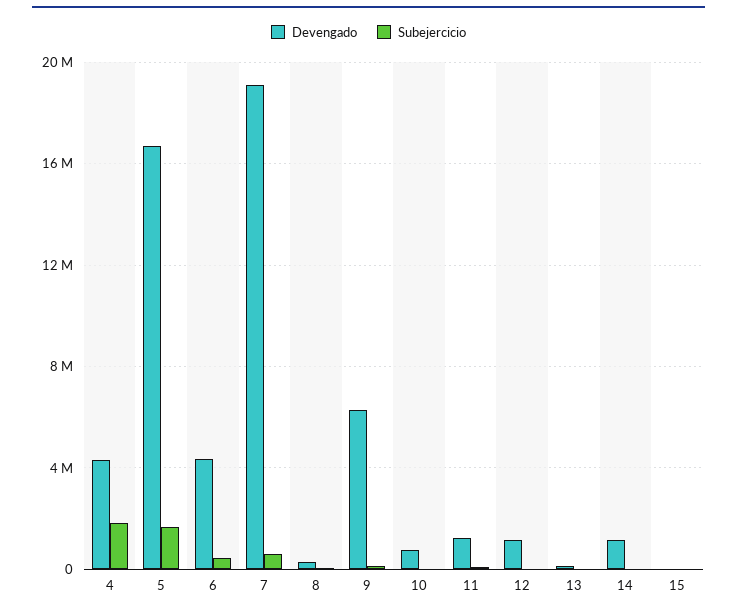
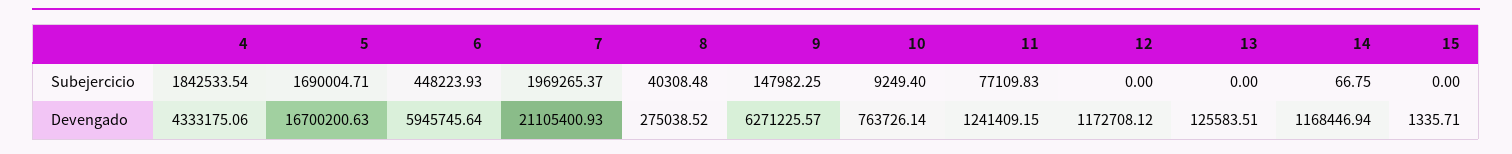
  {
    "Devengado": {
      "4": 4333175.06,
      "5": 16700200.63,
-     "6": 4500000,
+     "6": 5945745.64,
-     "7": 19000000,
+     "7": 21105400.93,
      "8": 275038.52,
      "9": 6271225.57,
      "10": 763726.14,
      "11": 1241409.15,
      "12": 1172708.12,
      "13": 125583.51,
      "14": 1168446.94,
      "15": 1335.71
    },
    "Subejercicio": {
      "4": 1842533.54,
      "5": 1690004.71,
      "6": 448223.93,
-     "7": 500000,
+     "7": 1969265.37,
      "8": 40308.48,
      "9": 147982.25,
      "10": 9249.4,
      "11": 77109.83,
      "12": 0,
      "13": 0,
      "14": 66.75,
      "15": 0
    }
  }

